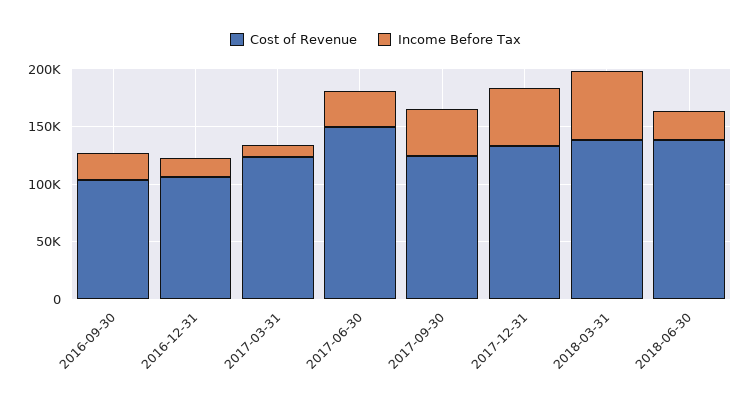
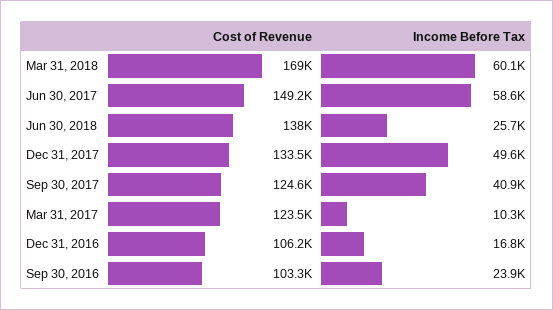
  {
    "Cost of Revenue": {
      "2016-09-30": 103300,
      "2016-12-31": 106200,
      "2017-03-31": 123500,
      "2017-06-30": 149200,
      "2017-09-30": 124600,
      "2017-12-31": 133500,
-     "2018-03-31": 140000,
+     "2018-03-31": 169000,
      "2018-06-30": 138000
    },
    "Income Before Tax": {
      "2016-09-30": 23900,
      "2016-12-31": 16800,
      "2017-03-31": 10300,
-     "2017-06-30": 30000,
+     "2017-06-30": 58600,
      "2017-09-30": 40900,
      "2017-12-31": 49600,
      "2018-03-31": 60100,
      "2018-06-30": 25700
    }
  }

